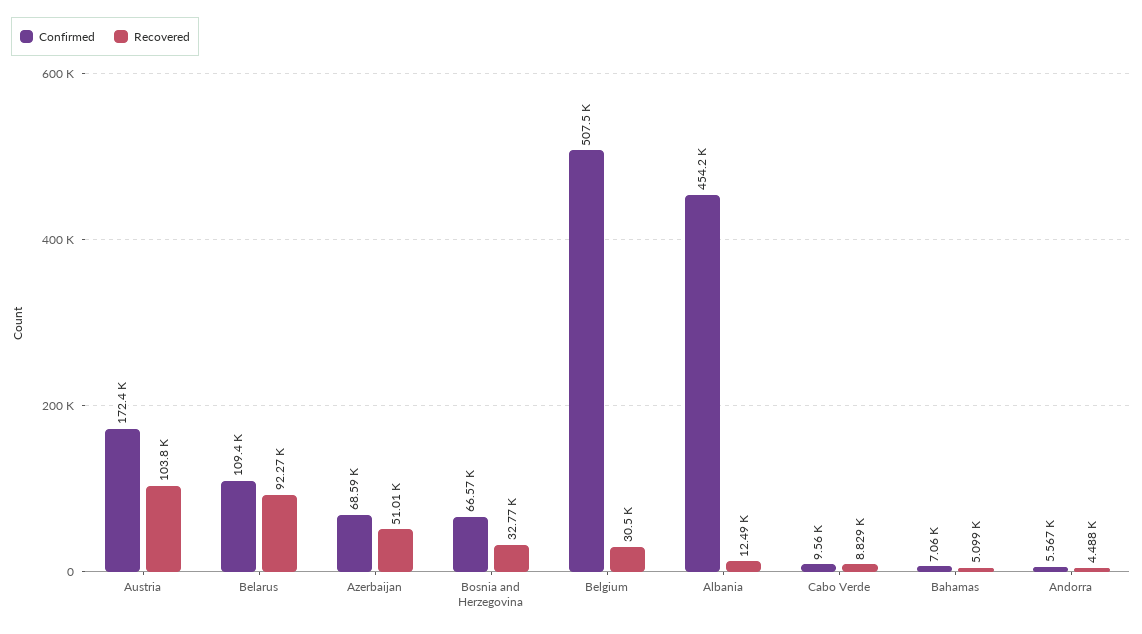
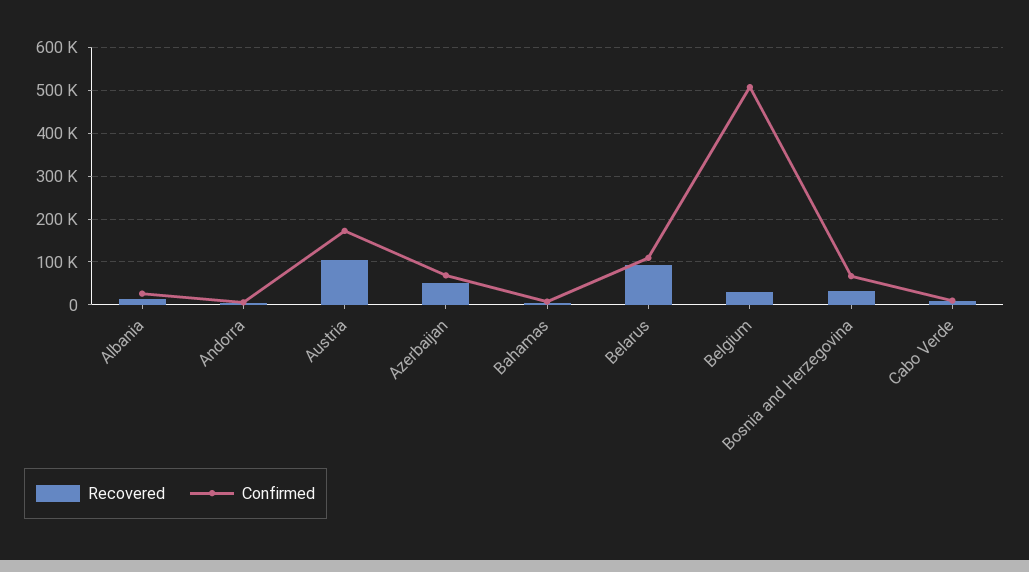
  {
    "Confirmed": {
      "Austria": 172400,
      "Belarus": 109400,
      "Azerbaijan": 68590,
      "Bosnia and Herzegovina": 66570,
      "Belgium": 507500,
-     "Albania": 454200,
+     "Albania": 20000,
      "Cabo Verde": 9560,
      "Bahamas": 7060,
      "Andorra": 5567
    },
    "Recovered": {
      "Austria": 103800,
      "Belarus": 92270,
      "Azerbaijan": 51010,
      "Bosnia and Herzegovina": 32770,
      "Belgium": 30500,
      "Albania": 12490,
      "Cabo Verde": 8829,
      "Bahamas": 5099,
      "Andorra": 4488
    }
  }

